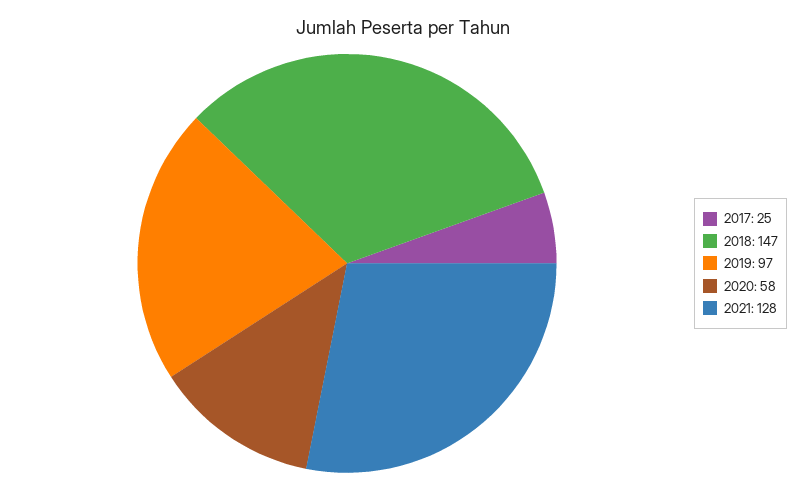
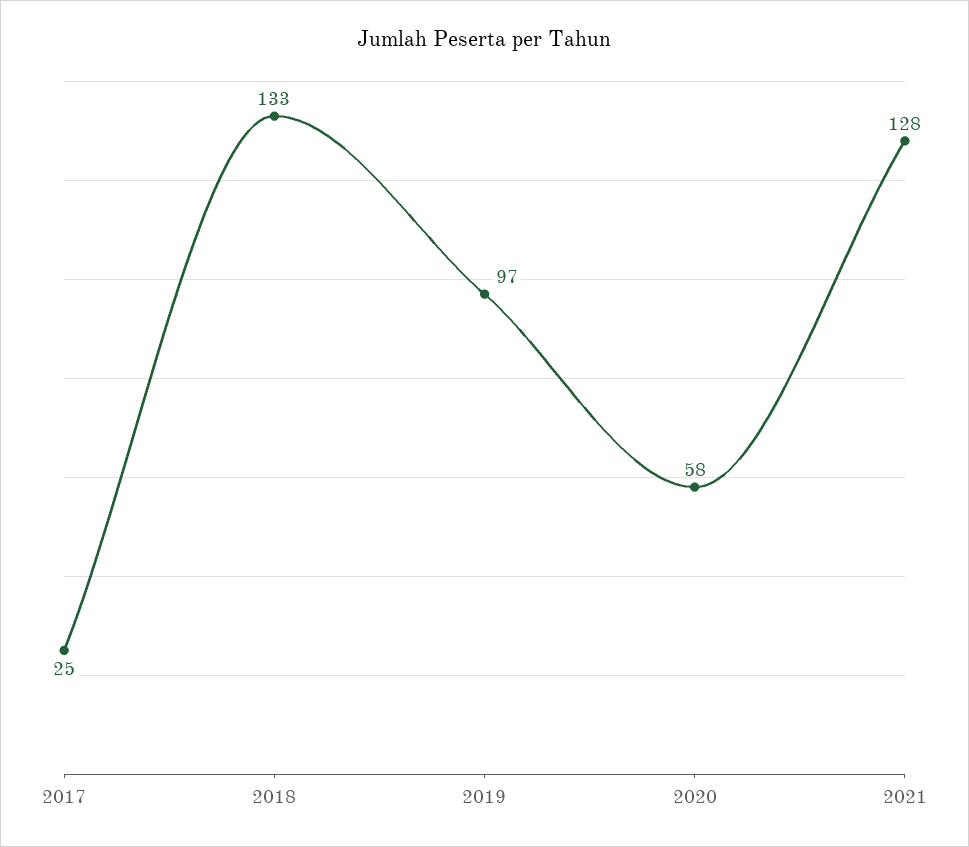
  {
    "2017": 25,
-   "2018": 147,
+   "2018": 133,
    "2019": 97,
    "2020": 58,
    "2021": 128
  }

